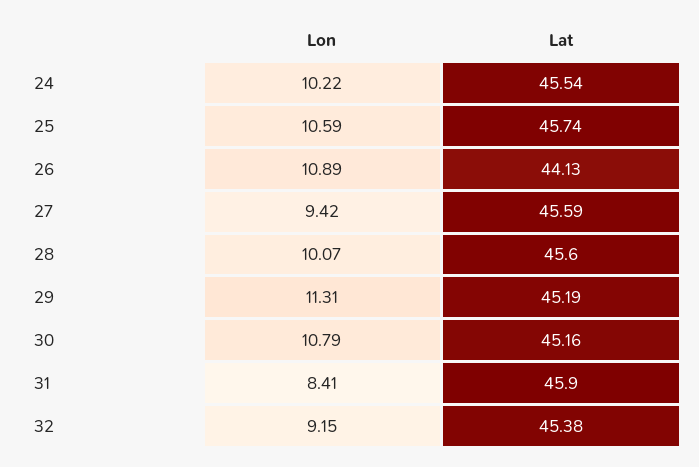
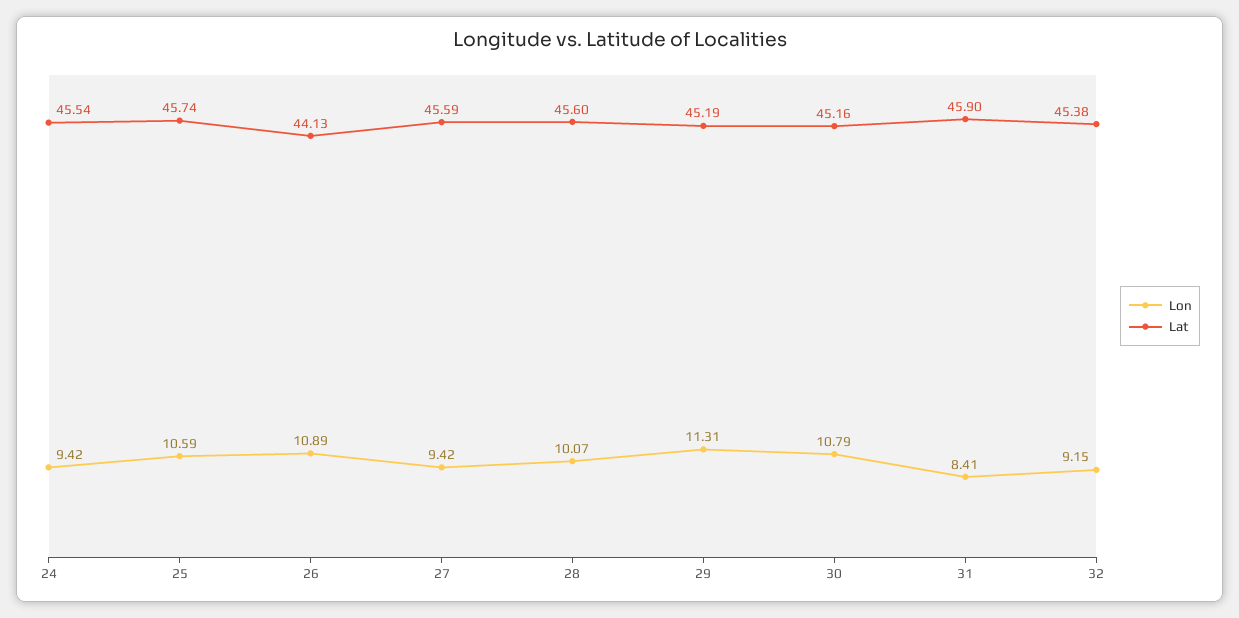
  {
    "Lon": {
-     "24": 10.22,
+     "24": 9.42,
      "25": 10.59,
      "26": 10.89,
      "27": 9.42,
      "28": 10.07,
      "29": 11.31,
      "30": 10.79,
      "31": 8.41,
      "32": 9.15
    },
    "Lat": {
      "24": 45.54,
      "25": 45.74,
      "26": 44.13,
      "27": 45.59,
      "28": 45.6,
      "29": 45.19,
      "30": 45.16,
      "31": 45.9,
      "32": 45.38
    }
  }

